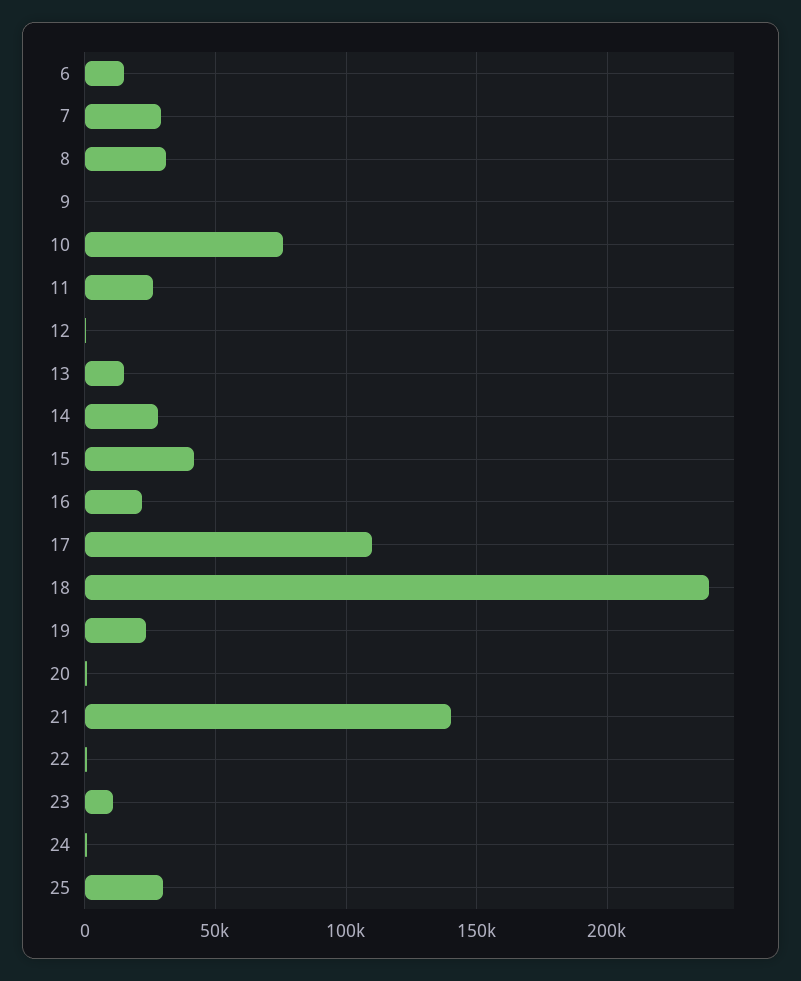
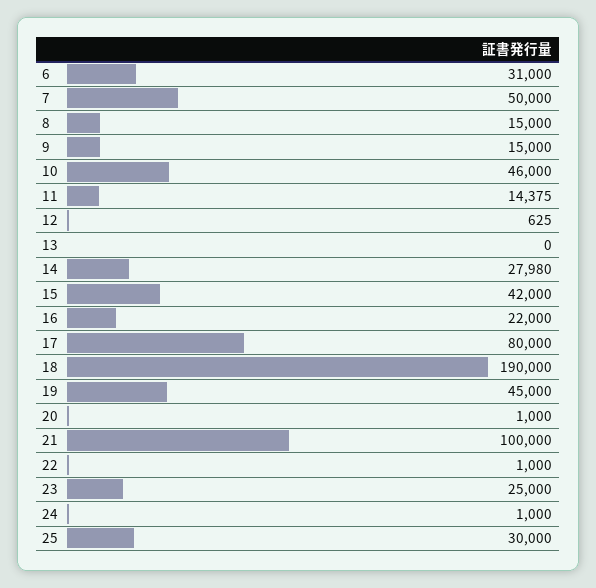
  {
-   "6": 15000,
+   "6": 31000,
-   "7": 30000,
+   "7": 50000,
-   "8": 30000,
+   "8": 15000,
-   "9": 0,
+   "9": 15000,
-   "10": 75000,
+   "10": 46000,
-   "11": 25000,
+   "11": 14375,
    "12": 625,
-   "13": 15000,
+   "13": 0,
    "14": 27980,
    "15": 42000,
    "16": 22000,
-   "17": 110000,
+   "17": 80000,
-   "18": 240000,
+   "18": 190000,
-   "19": 25000,
+   "19": 45000,
    "20": 1000,
-   "21": 140000,
+   "21": 100000,
    "22": 1000,
-   "23": 10000,
+   "23": 25000,
    "24": 1000,
    "25": 30000
  }

